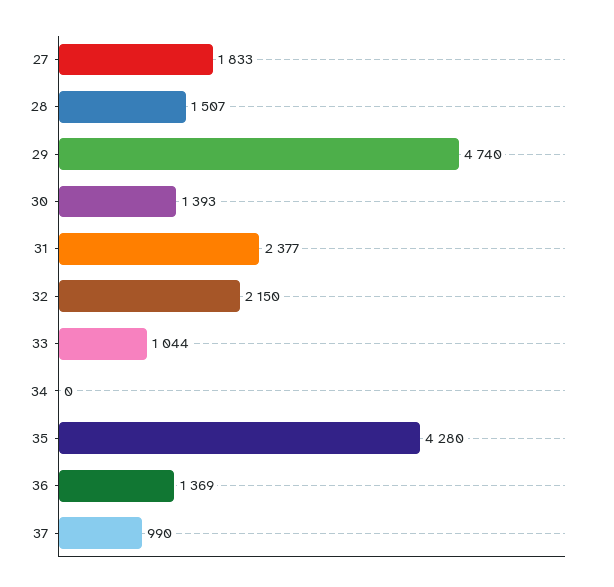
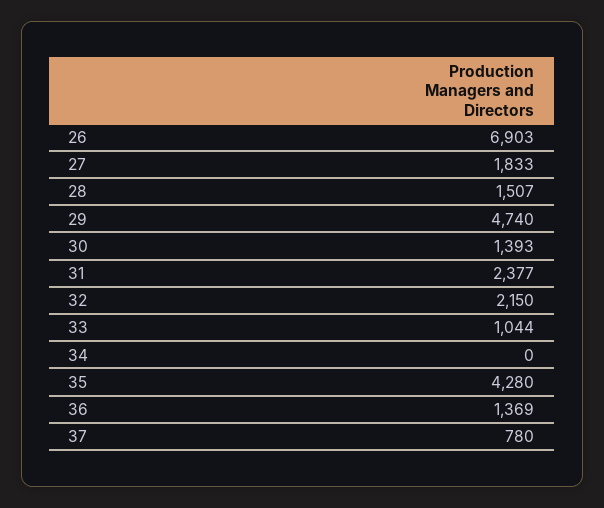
  {
    "27": 1833,
    "28": 1507,
    "29": 4740,
    "30": 1393,
    "31": 2377,
    "32": 2150,
    "33": 1044,
    "34": 0,
    "35": 4280,
    "36": 1369,
-   "37": 990
+   "37": 780,
+   "26": 6903
  }

